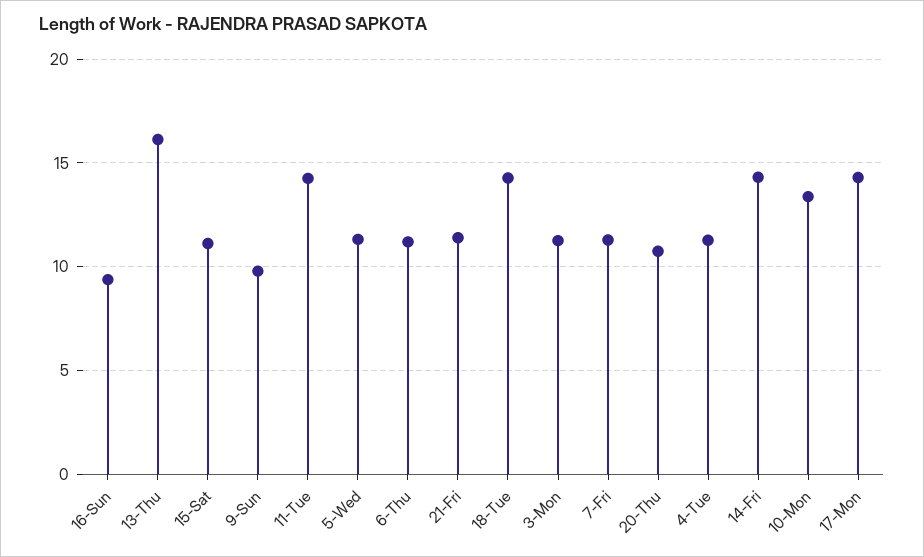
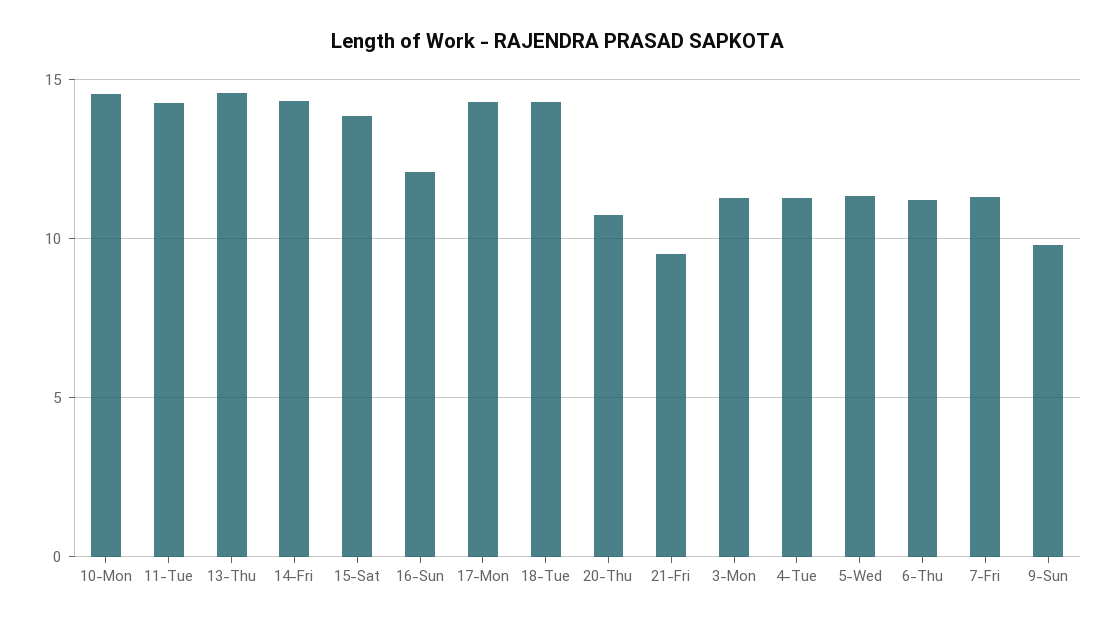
  {
-   "16-Sun": 9.5,
+   "16-Sun": 12,
-   "13-Thu": 16,
+   "13-Thu": 14.5,
-   "15-Sat": 11,
+   "15-Sat": 14,
    "9-Sun": 10,
    "11-Tue": 14.5,
    "5-Wed": 11.5,
    "6-Thu": 11,
-   "21-Fri": 11.5,
+   "21-Fri": 9.5,
    "18-Tue": 14.5,
    "3-Mon": 11.5,
    "7-Fri": 11.5,
    "20-Thu": 11,
    "4-Tue": 11.5,
    "14-Fri": 14.5,
-   "10-Mon": 13.5,
+   "10-Mon": 14.5,
    "17-Mon": 14.5
  }

